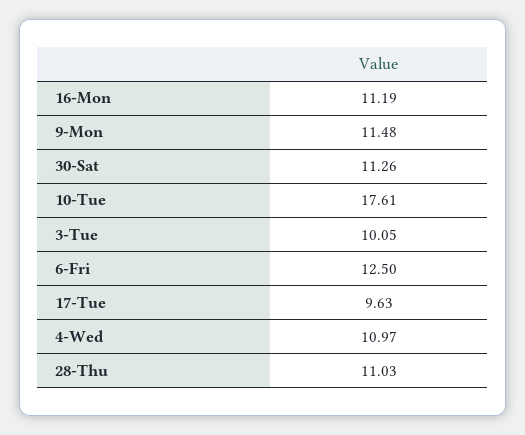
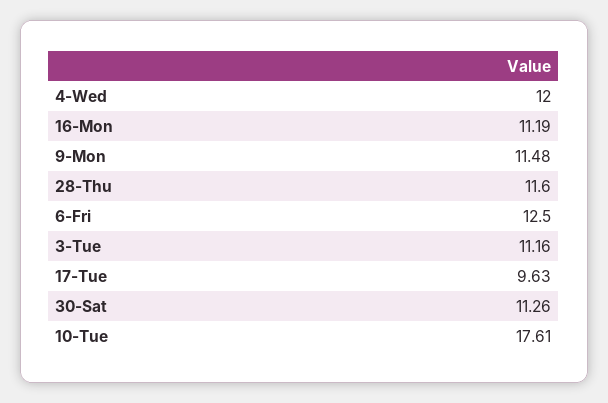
  {
    "16-Mon": 11.19,
    "9-Mon": 11.48,
    "30-Sat": 11.26,
    "10-Tue": 17.61,
-   "3-Tue": 10.05,
+   "3-Tue": 11.16,
    "6-Fri": 12.5,
    "17-Tue": 9.63,
-   "4-Wed": 10.97,
+   "4-Wed": 12,
-   "28-Thu": 11.03
+   "28-Thu": 11.6
  }

